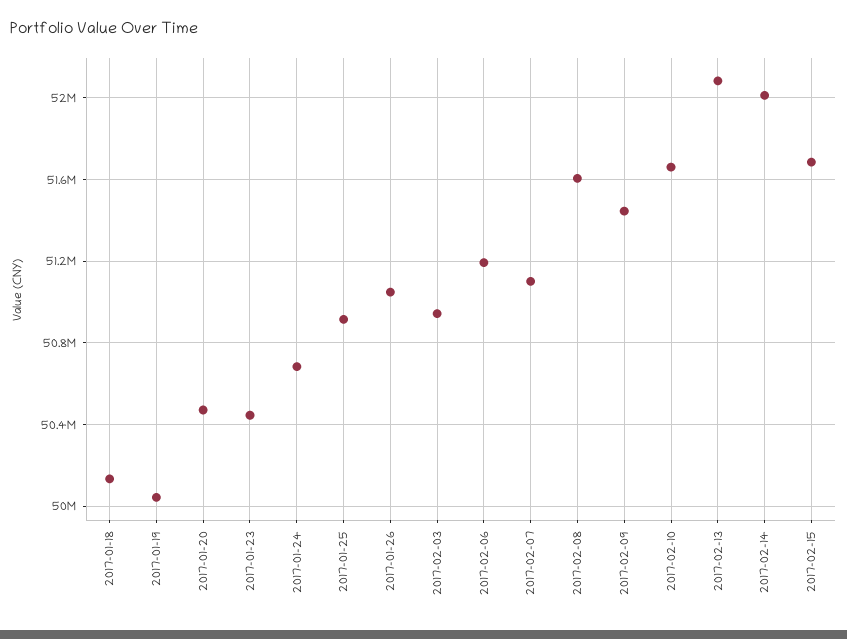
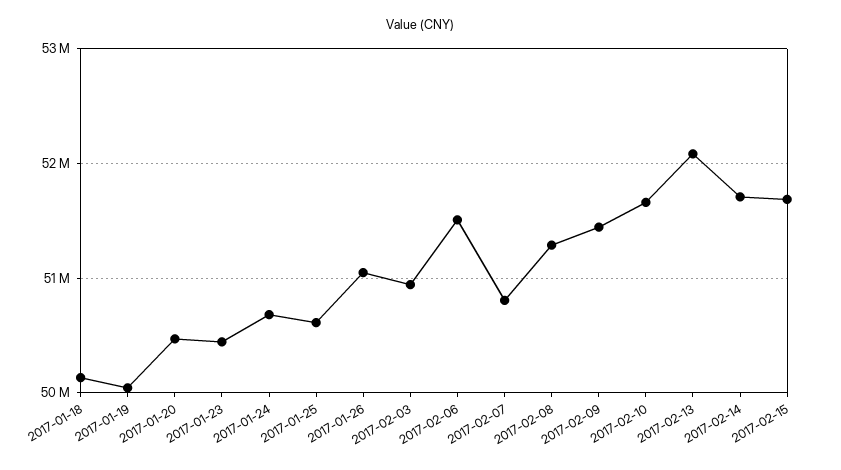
  {
    "2017-01-18": 50150000,
    "2017-01-19": 50050000,
    "2017-01-20": 50450000,
    "2017-01-23": 50450000,
    "2017-01-24": 50700000,
-   "2017-01-25": 50900000,
+   "2017-01-25": 50600000,
    "2017-01-26": 51050000,
    "2017-02-03": 50950000,
-   "2017-02-06": 51200000,
+   "2017-02-06": 51500000,
-   "2017-02-07": 51100000,
+   "2017-02-07": 50800000,
-   "2017-02-08": 51600000,
+   "2017-02-08": 51300000,
    "2017-02-09": 51450000,
    "2017-02-10": 51650000,
    "2017-02-13": 52100000,
-   "2017-02-14": 52000000,
+   "2017-02-14": 51700000,
    "2017-02-15": 51700000
  }

